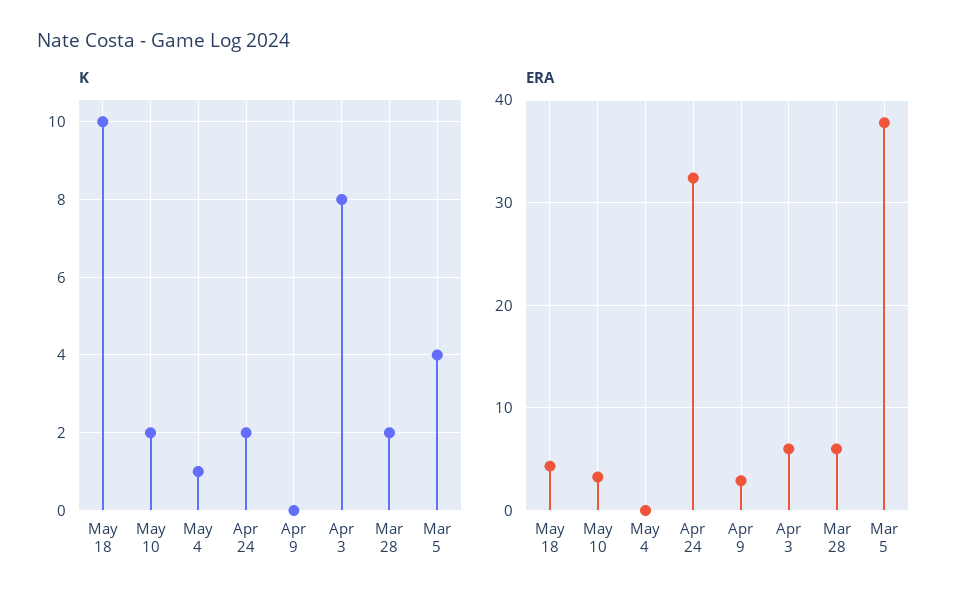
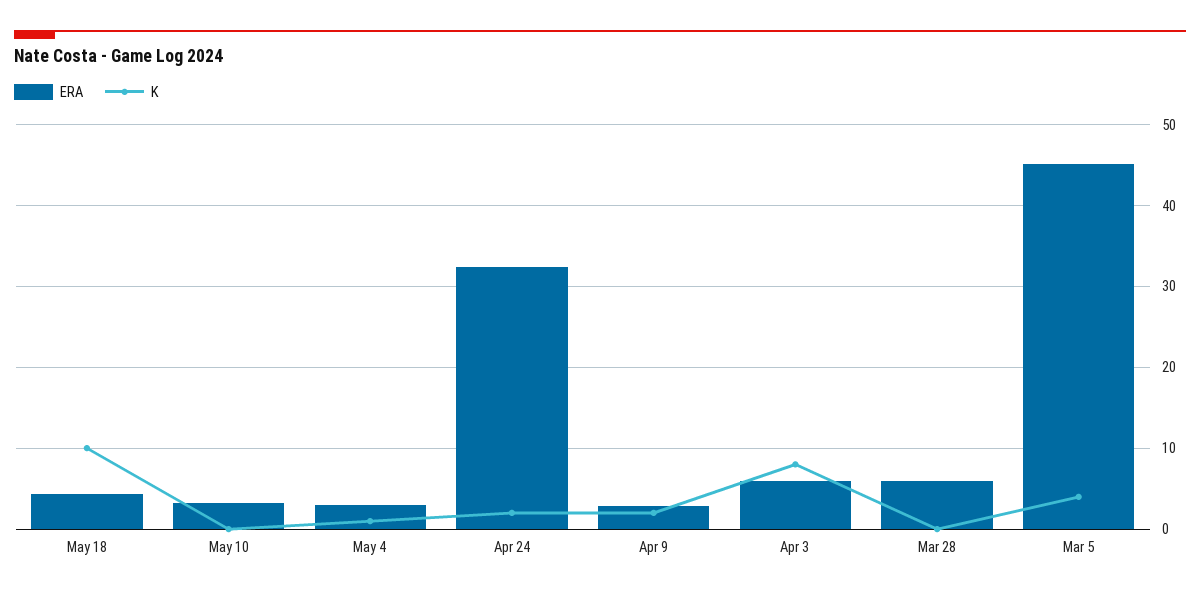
  {
    "K": {
      "May 18": 10,
-     "May 10": 2,
+     "May 10": 0,
      "May 4": 1,
      "Apr 24": 2,
-     "Apr 9": 0,
+     "Apr 9": 2,
      "Apr 3": 8,
-     "Mar 28": 2,
+     "Mar 28": 0,
      "Mar 5": 4
    },
    "ERA": {
      "May 18": 4,
      "May 10": 3,
-     "May 4": 0,
+     "May 4": 3,
      "Apr 24": 32,
      "Apr 9": 3,
      "Apr 3": 6,
      "Mar 28": 6,
-     "Mar 5": 38
+     "Mar 5": 45
    }
  }

